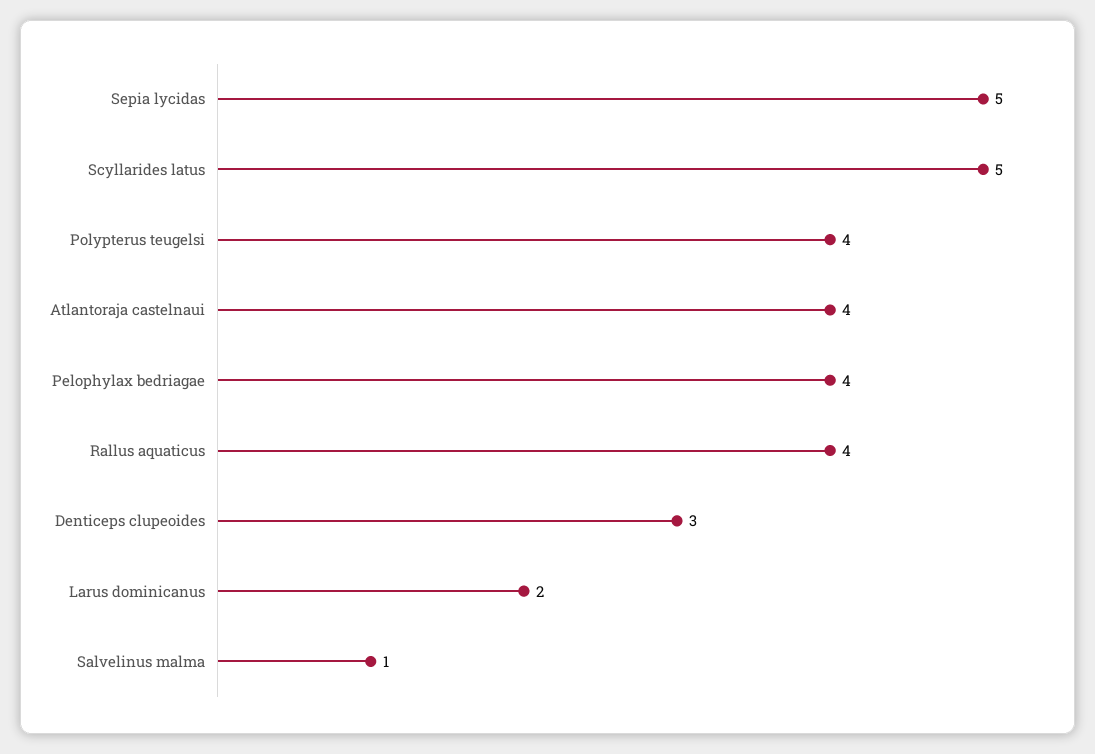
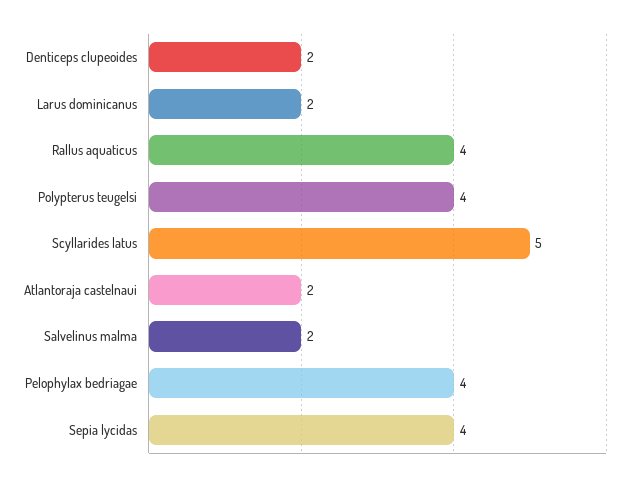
  {
-   "Sepia lycidas": 5,
+   "Sepia lycidas": 4,
    "Scyllarides latus": 5,
    "Polypterus teugelsi": 4,
-   "Atlantoraja castelnaui": 4,
+   "Atlantoraja castelnaui": 2,
    "Pelophylax bedriagae": 4,
    "Rallus aquaticus": 4,
-   "Denticeps clupeoides": 3,
+   "Denticeps clupeoides": 2,
    "Larus dominicanus": 2,
-   "Salvelinus malma": 1
+   "Salvelinus malma": 2
  }

